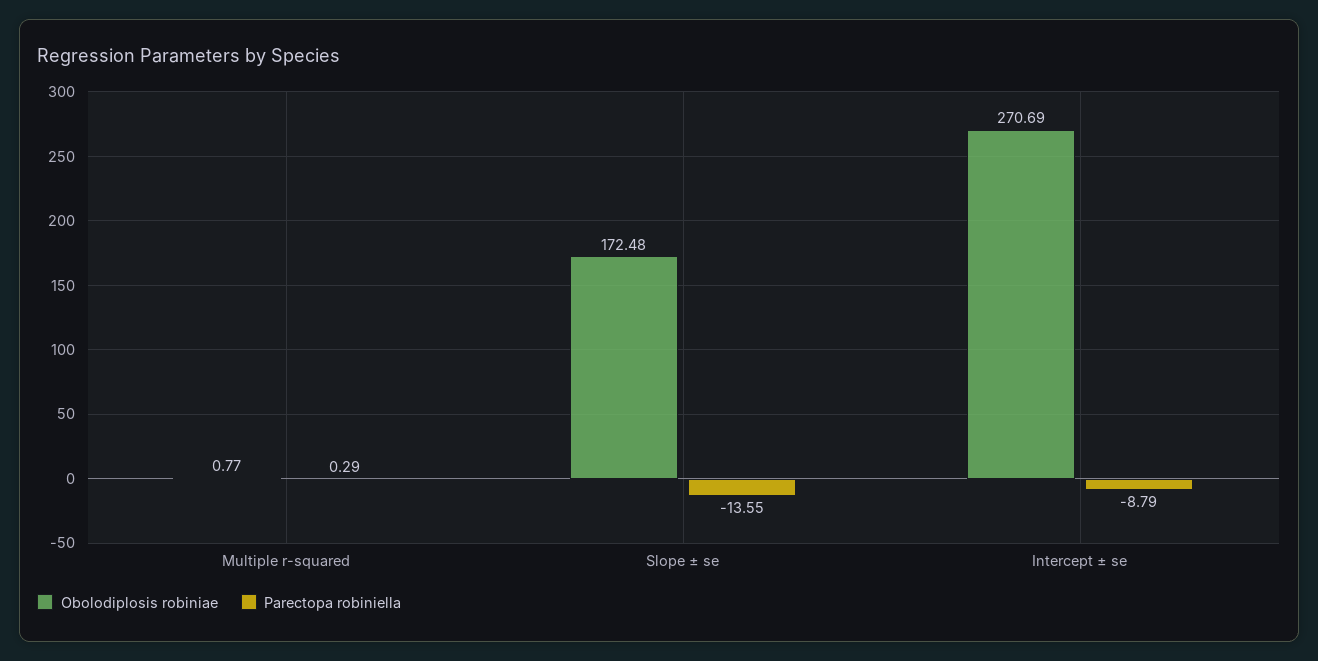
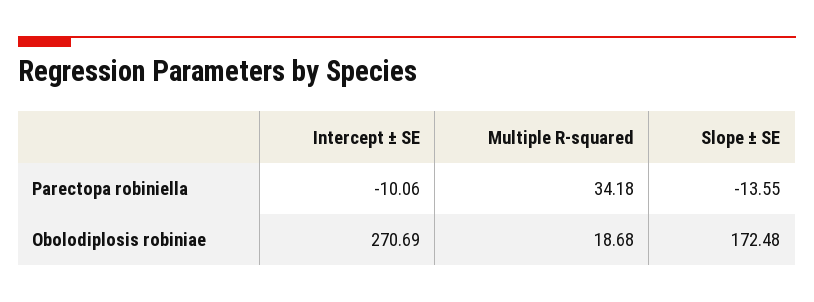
  {
    "Obolodiplosis robiniae": {
-     "Multiple r-squared": 0.77,
+     "Multiple r-squared": 18.68,
      "Slope ± se": 172.48,
      "Intercept ± se": 270.69
    },
    "Parectopa robiniella": {
-     "Multiple r-squared": 0.29,
+     "Multiple r-squared": 34.18,
      "Slope ± se": -13.55,
-     "Intercept ± se": -8.79
+     "Intercept ± se": -10.06
    }
  }

